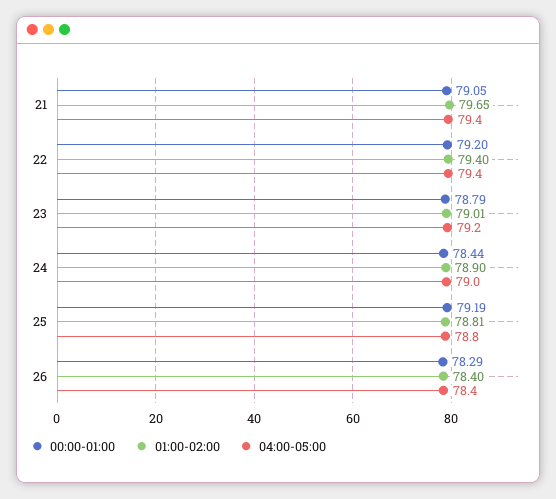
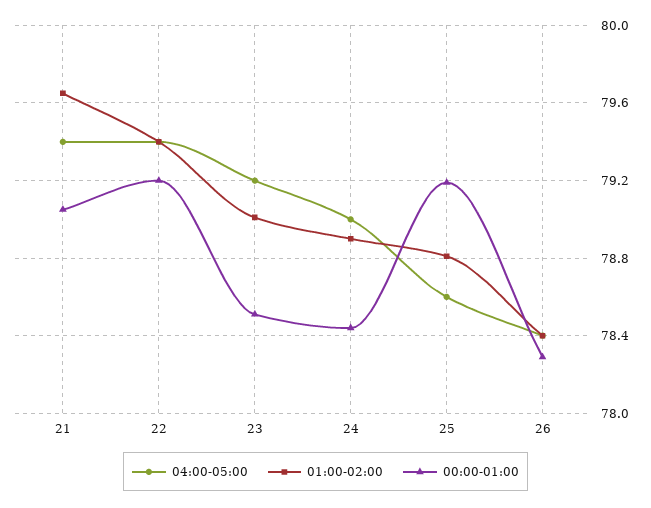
  {
    "00:00-01:00": {
      "21": 79.05,
      "22": 79.2,
-     "23": 78.79,
+     "23": 78.5,
      "24": 78.44,
      "25": 79.19,
      "26": 78.29
    },
    "01:00-02:00": {
      "21": 79.65,
      "22": 79.4,
      "23": 79.01,
      "24": 78.9,
      "25": 78.81,
      "26": 78.4
    },
    "04:00-05:00": {
      "21": 79.4,
      "22": 79.4,
      "23": 79.2,
      "24": 79,
-     "25": 78.8,
+     "25": 78.6,
      "26": 78.4
    }
  }

